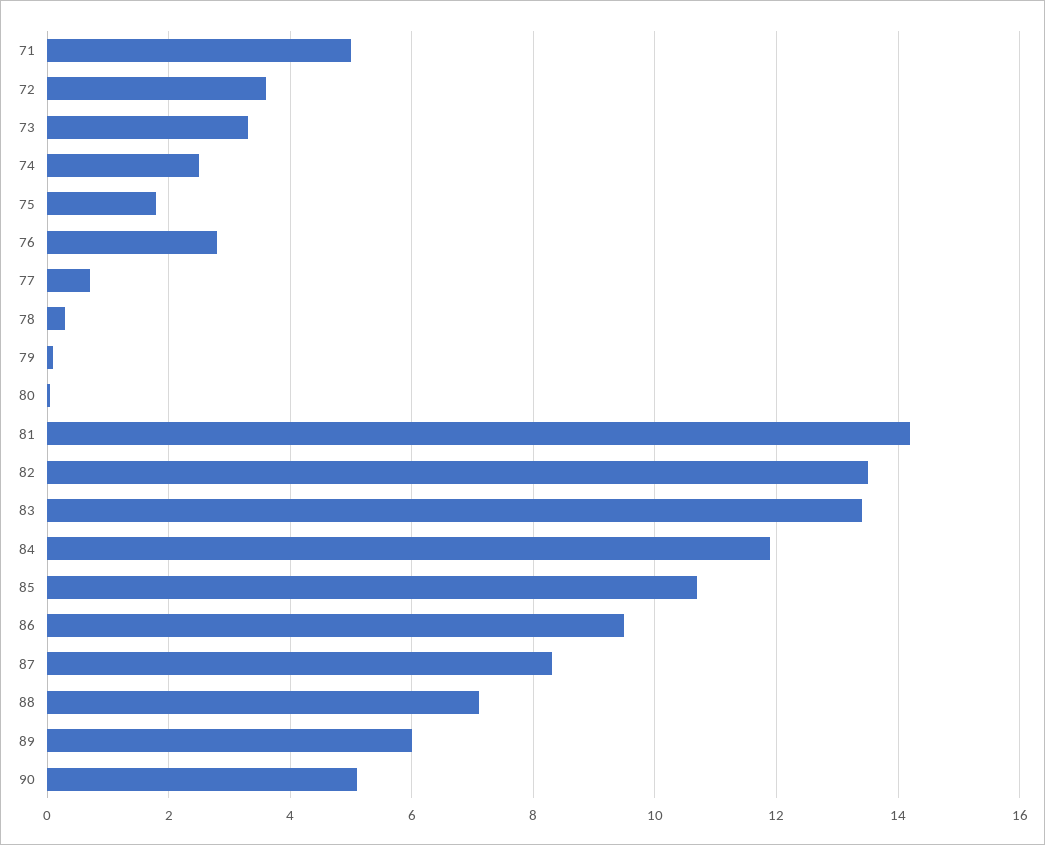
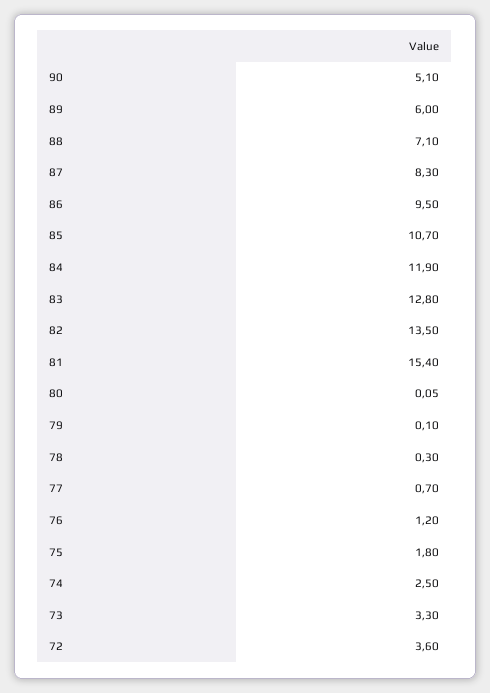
  {
-   "71": 5,
    "72": 3.6,
    "73": 3.3,
    "74": 2.5,
    "75": 1.8,
-   "76": 2.8,
+   "76": 1.2,
    "77": 0.7,
    "78": 0.3,
    "79": 0.1,
    "80": 0.05,
-   "81": 14.2,
+   "81": 15.4,
    "82": 13.5,
-   "83": 13.4,
+   "83": 12.8,
    "84": 11.9,
    "85": 10.7,
    "86": 9.5,
    "87": 8.3,
    "88": 7.1,
    "89": 6,
    "90": 5.1
  }

